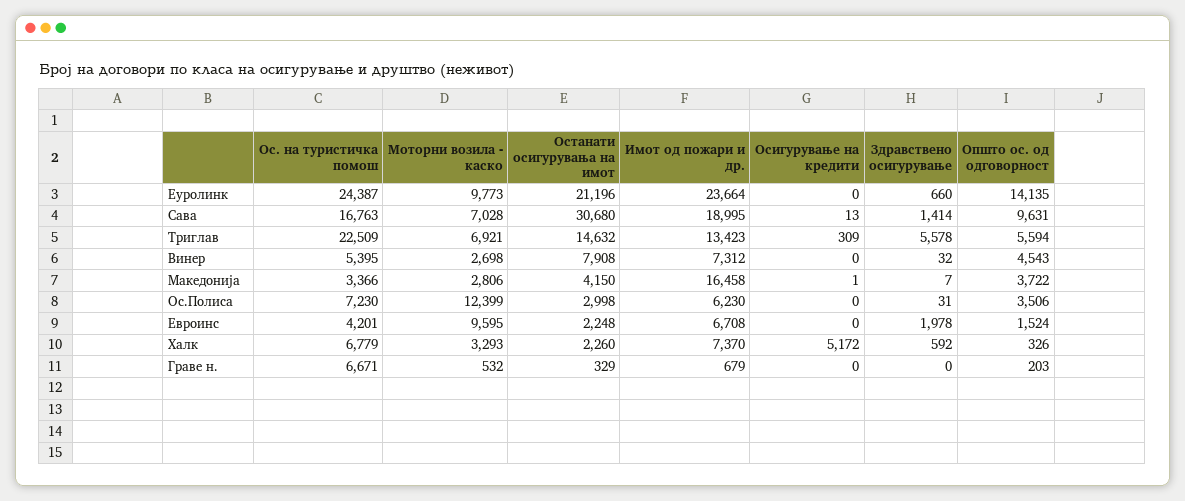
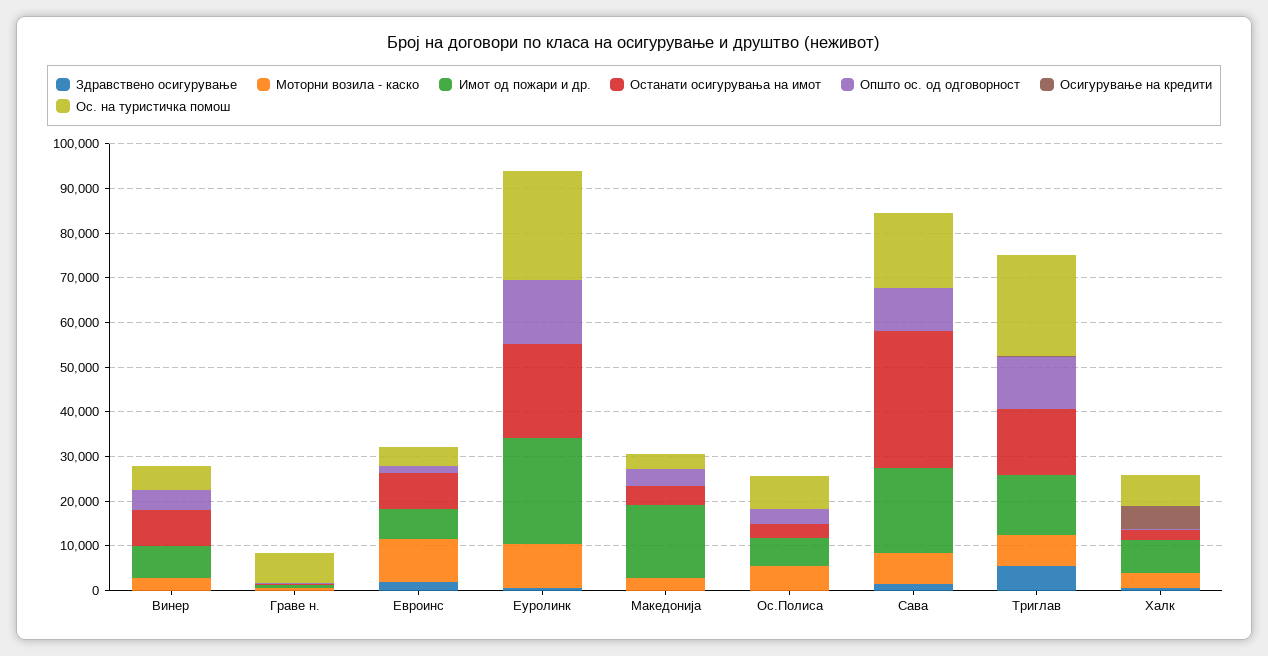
  {
    "Ос. на туристичка помош": {
      "Еуролинк": 24387,
      "Сава": 16763,
      "Триглав": 22509,
      "Винер": 5395,
      "Македонија": 3366,
      "Ос.Полиса": 7230,
      "Евроинс": 4201,
      "Халк": 6779,
      "Граве н.": 6671
    },
    "Моторни возила - каско": {
      "Еуролинк": 9773,
      "Сава": 7028,
      "Триглав": 6921,
      "Винер": 2698,
      "Македонија": 2806,
-     "Ос.Полиса": 12399,
+     "Ос.Полиса": 6000,
      "Евроинс": 9595,
      "Халк": 3293,
      "Граве н.": 532
    },
    "Останати осигурувања на имот": {
      "Еуролинк": 21196,
      "Сава": 30680,
      "Триглав": 14632,
      "Винер": 7908,
      "Македонија": 4150,
      "Ос.Полиса": 2998,
-     "Евроинс": 2248,
+     "Евроинс": 8000,
      "Халк": 2260,
      "Граве н.": 329
    },
    "Имот од пожари и др.": {
      "Еуролинк": 23664,
      "Сава": 18995,
      "Триглав": 13423,
      "Винер": 7312,
      "Македонија": 16458,
      "Ос.Полиса": 6230,
      "Евроинс": 6708,
      "Халк": 7370,
      "Граве н.": 679
    },
    "Осигурување на кредити": {
      "Еуролинк": 0,
      "Сава": 13,
      "Триглав": 309,
      "Винер": 0,
      "Македонија": 1,
      "Ос.Полиса": 0,
      "Евроинс": 0,
      "Халк": 5172,
      "Граве н.": 0
    },
    "Здравствено осигурување": {
      "Еуролинк": 660,
      "Сава": 1414,
      "Триглав": 5578,
      "Винер": 32,
      "Македонија": 7,
      "Ос.Полиса": 31,
      "Евроинс": 1978,
      "Халк": 592,
      "Граве н.": 0
    },
    "Општо ос. од одговорност": {
      "Еуролинк": 14135,
      "Сава": 9631,
-     "Триглав": 5594,
+     "Триглав": 12000,
      "Винер": 4543,
      "Македонија": 3722,
      "Ос.Полиса": 3506,
      "Евроинс": 1524,
      "Халк": 326,
      "Граве н.": 203
    }
  }

